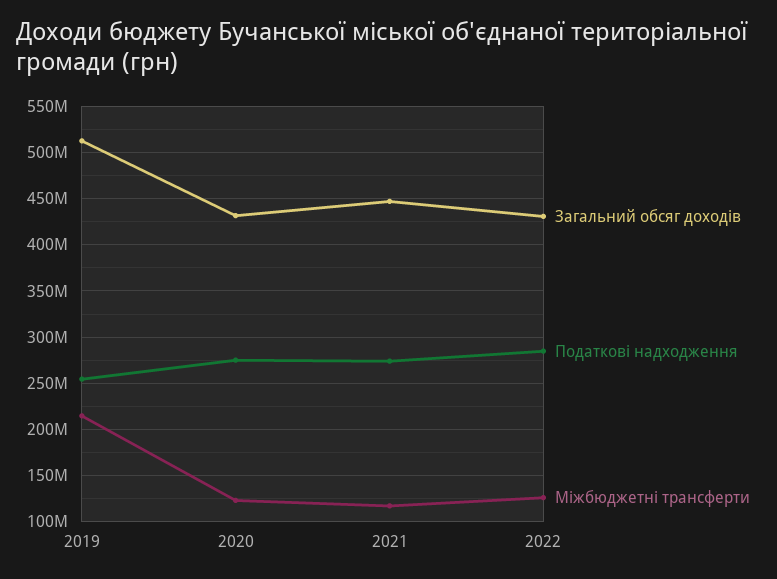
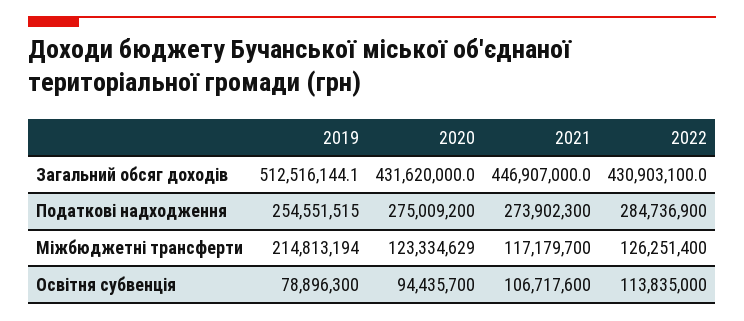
  {
    "Загальний обсяг доходів": {
      "2019": 512516144.1,
      "2020": 431620000,
      "2021": 446907000,
      "2022": 430903100
    },
    "Податкові надходження": {
      "2019": 254551515,
      "2020": 275009200,
      "2021": 273902300,
      "2022": 284736900
    },
    "Міжбюджетні трансферти": {
      "2019": 214813194,
      "2020": 123334629,
      "2021": 117179700,
      "2022": 126251400
-   }
+   },
+   "Освітня субвенція": {
+     "2019": 78896300,
+     "2020": 94435700,
+     "2021": 106717600,
+     "2022": 113835000
+   }
  }

